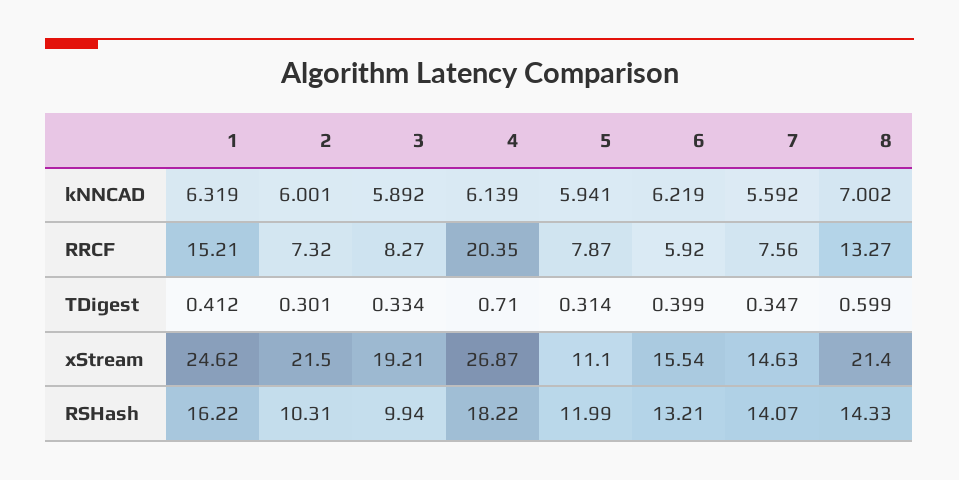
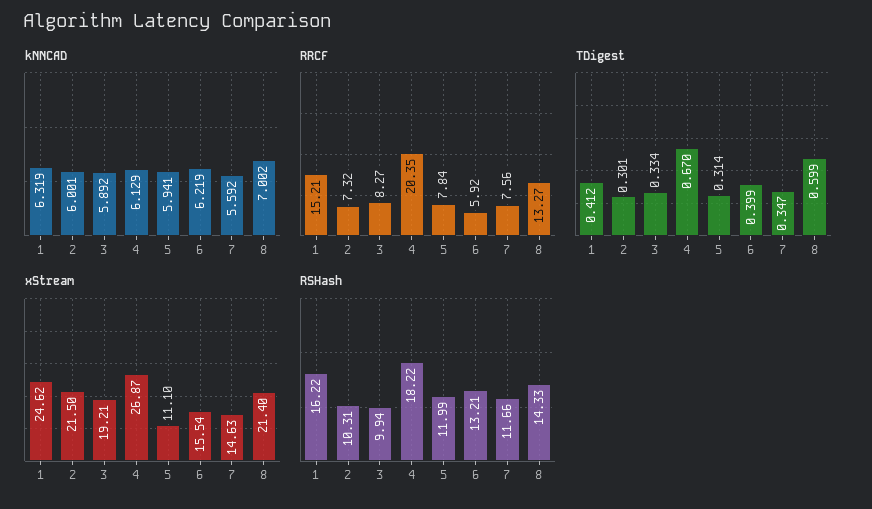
  {
    "kNNCAD": {
      "1": 6.319,
      "2": 6.001,
      "3": 5.892,
-     "4": 6.139,
+     "4": 6.129,
      "5": 5.941,
      "6": 6.219,
      "7": 5.592,
      "8": 7.002
    },
    "RRCF": {
      "1": 15.21,
      "2": 7.32,
      "3": 8.27,
      "4": 20.35,
-     "5": 7.87,
+     "5": 7.84,
      "6": 5.92,
      "7": 7.56,
      "8": 13.27
    },
    "TDigest": {
      "1": 0.412,
      "2": 0.301,
      "3": 0.334,
-     "4": 0.71,
+     "4": 0.67,
      "5": 0.314,
      "6": 0.399,
      "7": 0.347,
      "8": 0.599
    },
    "xStream": {
      "1": 24.62,
      "2": 21.5,
      "3": 19.21,
      "4": 26.87,
      "5": 11.1,
      "6": 15.54,
      "7": 14.63,
      "8": 21.4
    },
    "RSHash": {
      "1": 16.22,
      "2": 10.31,
      "3": 9.94,
      "4": 18.22,
      "5": 11.99,
      "6": 13.21,
-     "7": 14.07,
+     "7": 11.66,
      "8": 14.33
    }
  }

